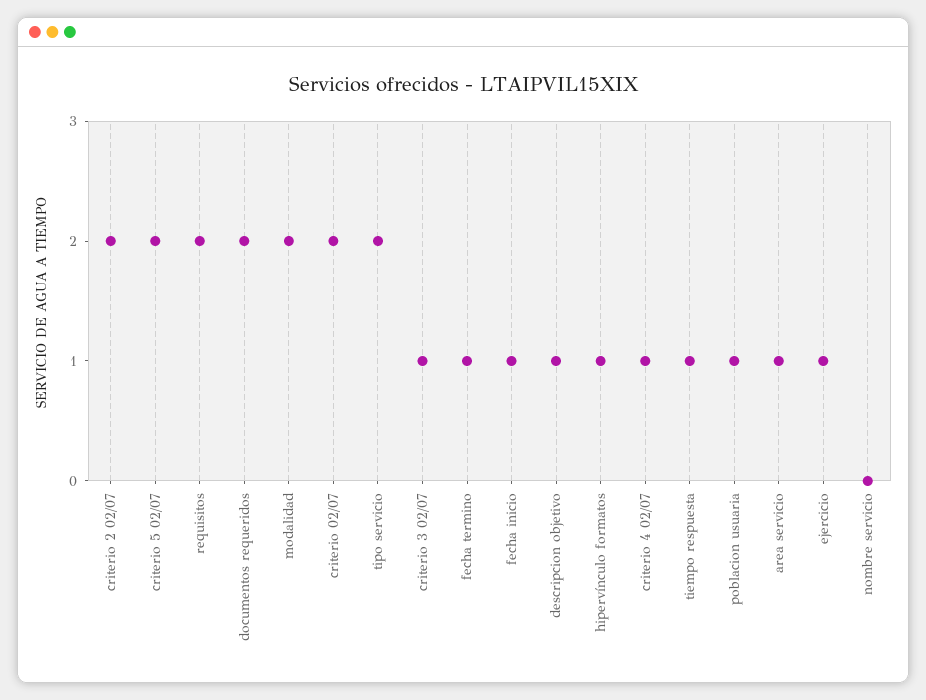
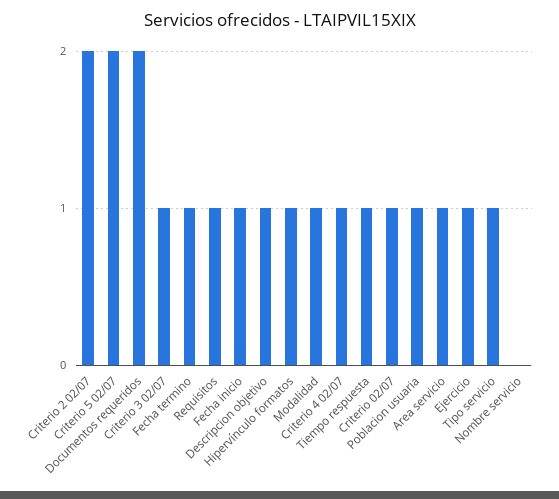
  {
    "criterio 2 02/07": 2,
    "criterio 5 02/07": 2,
-   "requisitos": 2,
+   "requisitos": 1,
    "documentos requeridos": 2,
-   "modalidad": 2,
+   "modalidad": 1,
-   "criterio 02/07": 2,
+   "criterio 02/07": 1,
-   "tipo servicio": 2,
+   "tipo servicio": 1,
    "criterio 3 02/07": 1,
    "fecha termino": 1,
    "fecha inicio": 1,
    "descripcion objetivo": 1,
    "hipervínculo formatos": 1,
    "criterio 4 02/07": 1,
    "tiempo respuesta": 1,
    "poblacion usuaria": 1,
    "area servicio": 1,
    "ejercicio": 1,
    "nombre servicio": 0
  }

